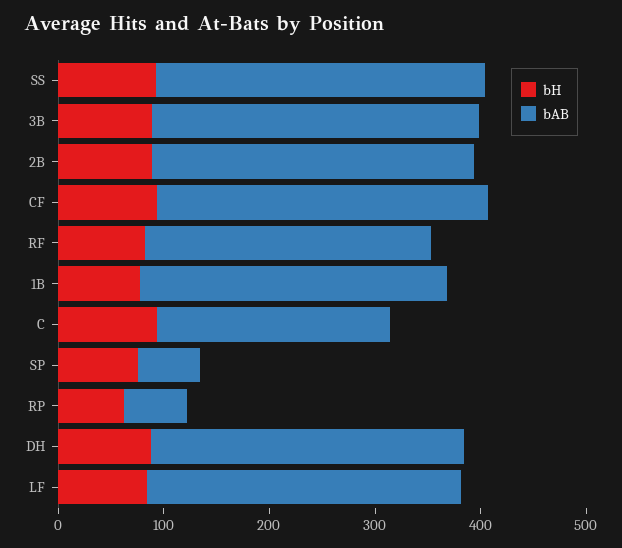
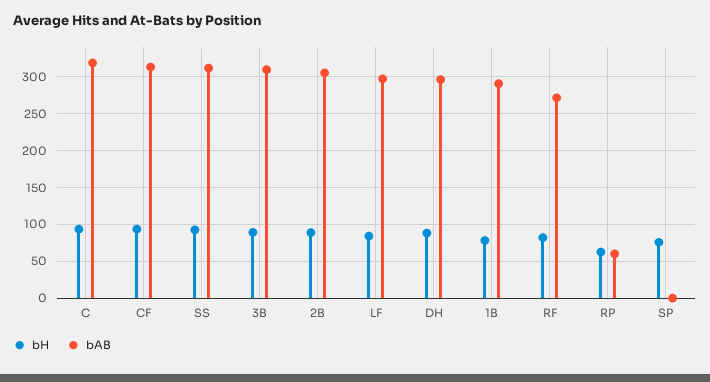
  {
    "bH": {
      "SS": 90,
      "3B": 90,
      "2B": 90,
      "CF": 90,
      "RF": 80,
      "1B": 80,
      "C": 90,
      "SP": 80,
      "RP": 60,
      "DH": 90,
      "LF": 80
    },
    "bAB": {
      "SS": 310,
      "3B": 310,
      "2B": 310,
      "CF": 310,
      "RF": 270,
      "1B": 290,
-     "C": 220,
+     "C": 320,
-     "SP": 60,
+     "SP": 0,
      "RP": 60,
      "DH": 300,
      "LF": 300
    }
  }

